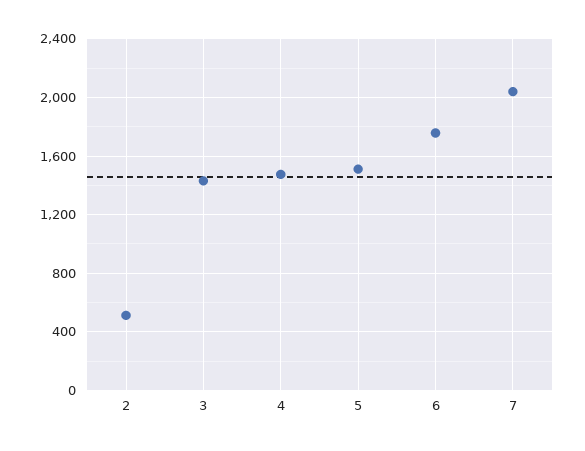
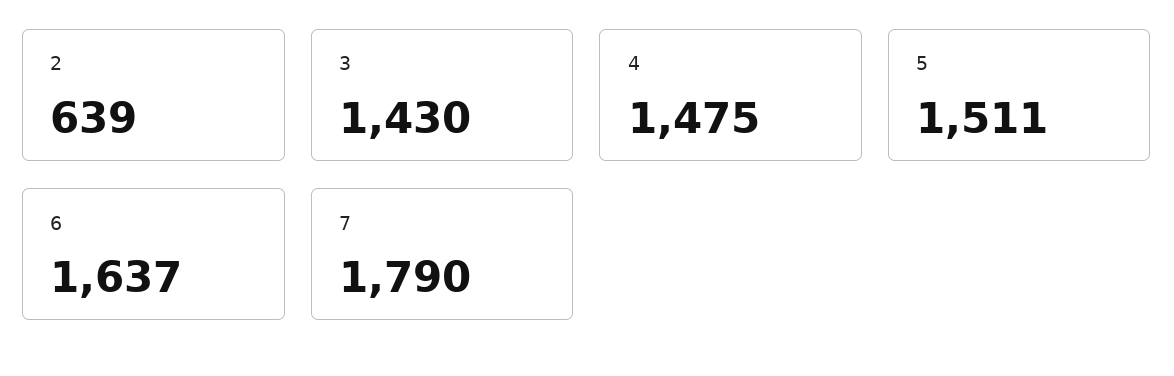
  {
-   "2": 500,
+   "2": 639,
    "3": 1430,
    "4": 1475,
    "5": 1511,
-   "6": 1750,
+   "6": 1637,
-   "7": 2050
+   "7": 1790
  }

